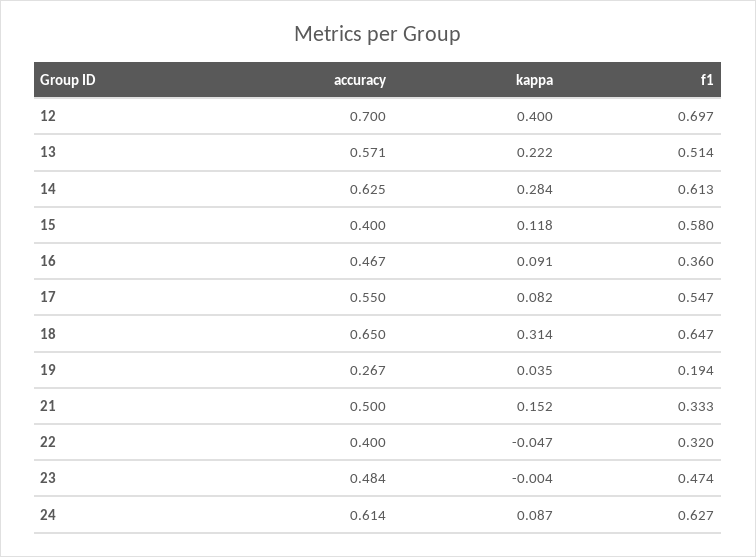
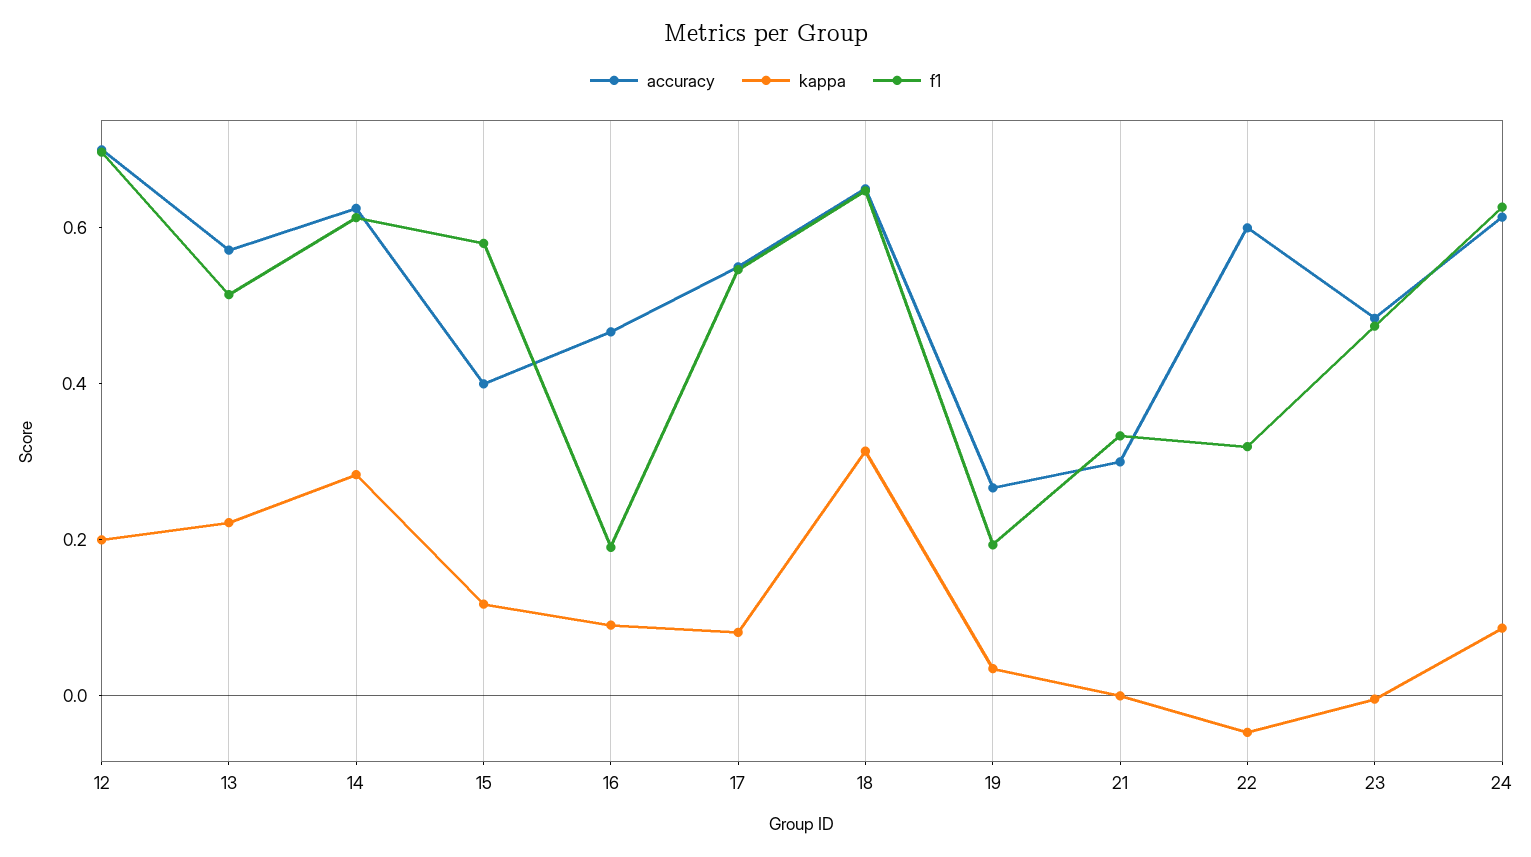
  {
    "accuracy": {
      "12": 0.7,
      "13": 0.571,
      "14": 0.625,
      "15": 0.4,
      "16": 0.467,
      "17": 0.55,
      "18": 0.65,
      "19": 0.267,
-     "21": 0.5,
+     "21": 0.3,
-     "22": 0.4,
+     "22": 0.6,
      "23": 0.484,
      "24": 0.614
    },
    "kappa": {
-     "12": 0.4,
+     "12": 0.2,
      "13": 0.222,
      "14": 0.284,
      "15": 0.118,
      "16": 0.091,
      "17": 0.082,
      "18": 0.314,
      "19": 0.035,
-     "21": 0.152,
+     "21": 0,
      "22": -0.047,
      "23": -0.004,
      "24": 0.087
    },
    "f1": {
      "12": 0.697,
      "13": 0.514,
      "14": 0.613,
      "15": 0.58,
-     "16": 0.36,
+     "16": 0.2,
      "17": 0.547,
      "18": 0.647,
      "19": 0.194,
      "21": 0.333,
      "22": 0.32,
      "23": 0.474,
      "24": 0.627
    }
  }

